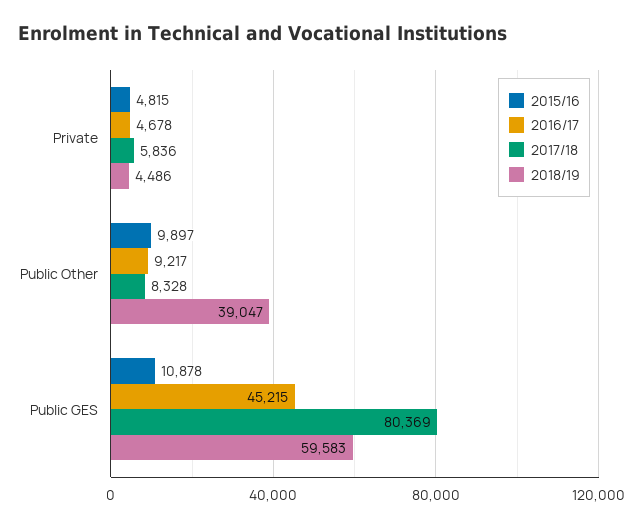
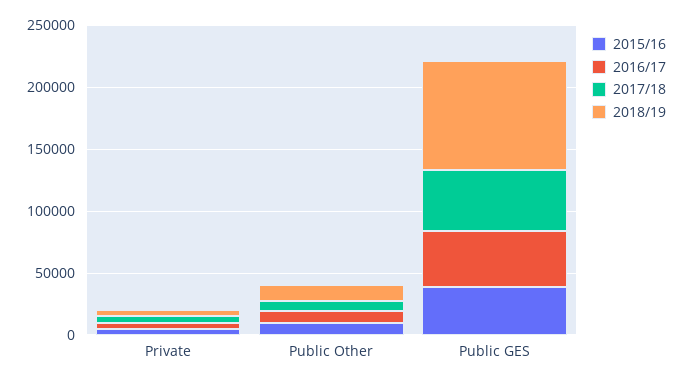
  {
    "2015/16": {
      "Private": 4815,
      "Public Other": 9897,
-     "Public GES": 10878
+     "Public GES": 40000
    },
    "2016/17": {
      "Private": 4678,
      "Public Other": 9217,
      "Public GES": 45215
    },
    "2017/18": {
      "Private": 5836,
      "Public Other": 8328,
-     "Public GES": 80369
+     "Public GES": 50000
    },
    "2018/19": {
      "Private": 4486,
-     "Public Other": 39047,
+     "Public Other": 10000,
-     "Public GES": 59583
+     "Public GES": 90000
    }
  }

